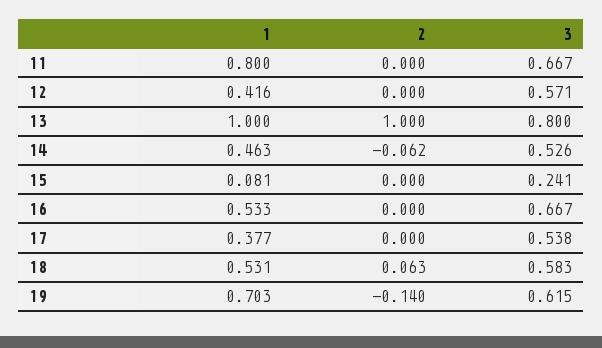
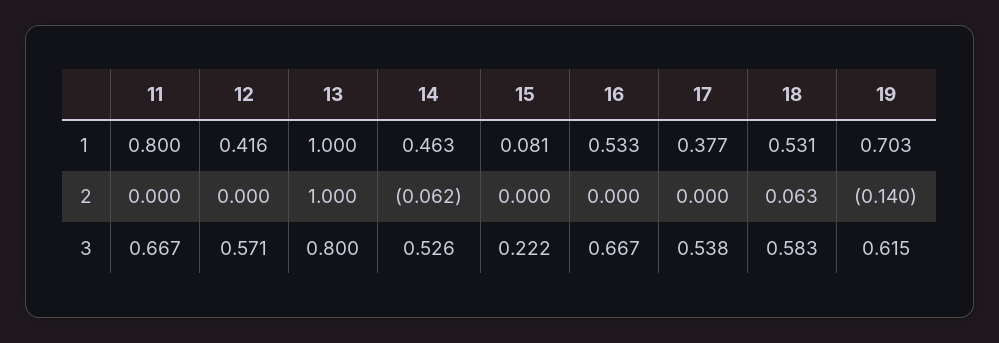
  {
    "1": {
      "11": 0.8,
      "12": 0.416,
      "13": 1,
      "14": 0.463,
      "15": 0.081,
      "16": 0.533,
      "17": 0.377,
      "18": 0.531,
      "19": 0.703
    },
    "2": {
      "11": 0,
      "12": 0,
      "13": 1,
      "14": -0.062,
      "15": 0,
      "16": 0,
      "17": 0,
      "18": 0.063,
      "19": -0.14
    },
    "3": {
      "11": 0.667,
      "12": 0.571,
      "13": 0.8,
      "14": 0.526,
-     "15": 0.241,
+     "15": 0.222,
      "16": 0.667,
      "17": 0.538,
      "18": 0.583,
      "19": 0.615
    }
  }

